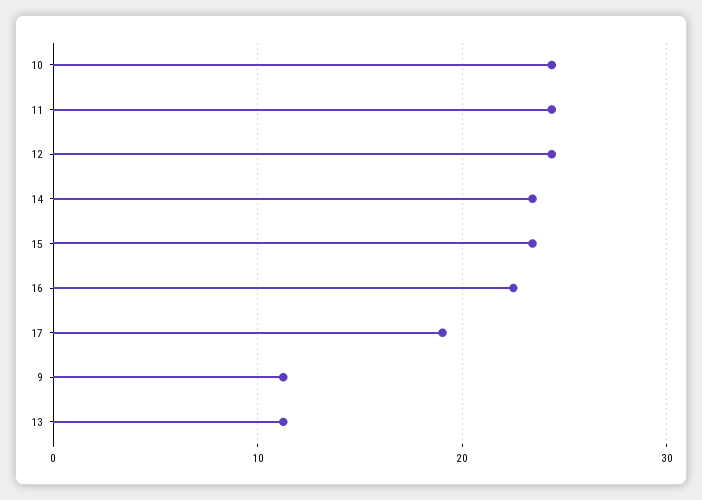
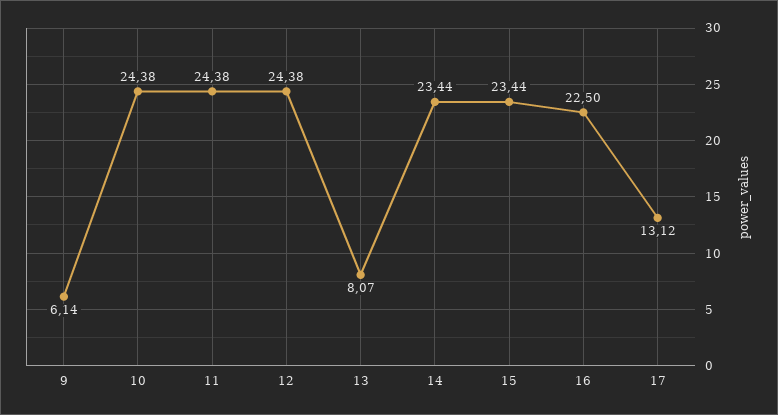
  {
    "10": 24.38,
    "11": 24.38,
    "12": 24.38,
    "14": 23.44,
    "15": 23.44,
    "16": 22.5,
-   "17": 19,
+   "17": 13.12,
-   "9": 11,
+   "9": 6.14,
-   "13": 11
+   "13": 8.07
  }

